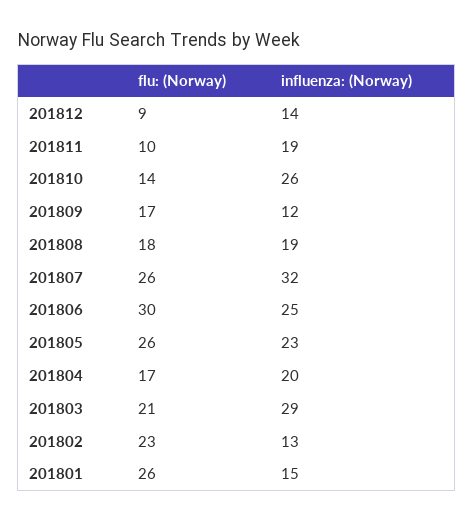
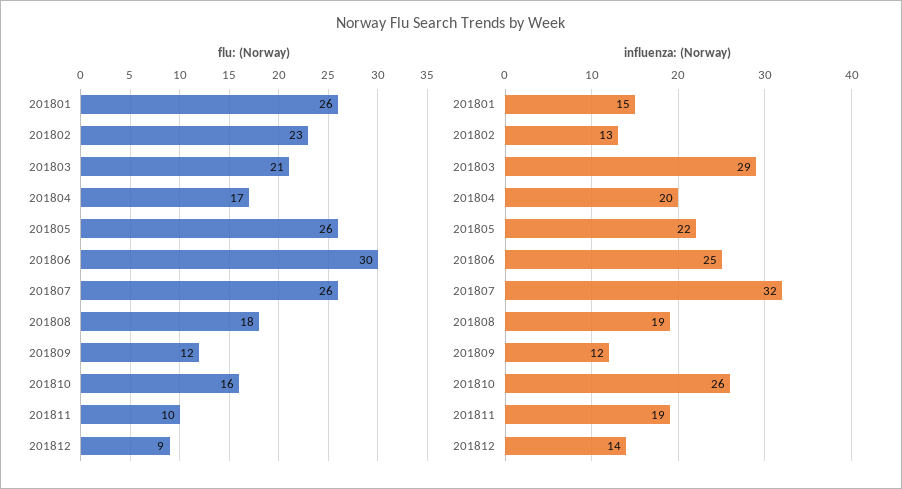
  {
    "flu: (Norway)": {
      "201812": 9,
      "201811": 10,
-     "201810": 14,
+     "201810": 16,
-     "201809": 17,
+     "201809": 12,
      "201808": 18,
      "201807": 26,
      "201806": 30,
      "201805": 26,
      "201804": 17,
      "201803": 21,
      "201802": 23,
      "201801": 26
    },
    "influenza: (Norway)": {
      "201812": 14,
      "201811": 19,
      "201810": 26,
      "201809": 12,
      "201808": 19,
      "201807": 32,
      "201806": 25,
-     "201805": 23,
+     "201805": 22,
      "201804": 20,
      "201803": 29,
      "201802": 13,
      "201801": 15
    }
  }

